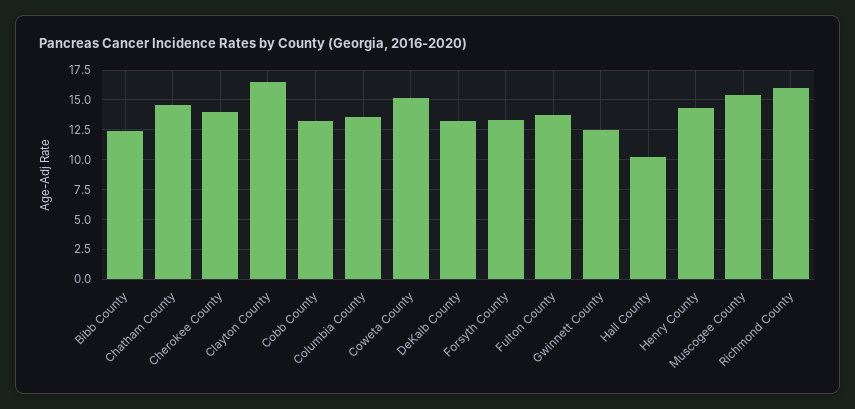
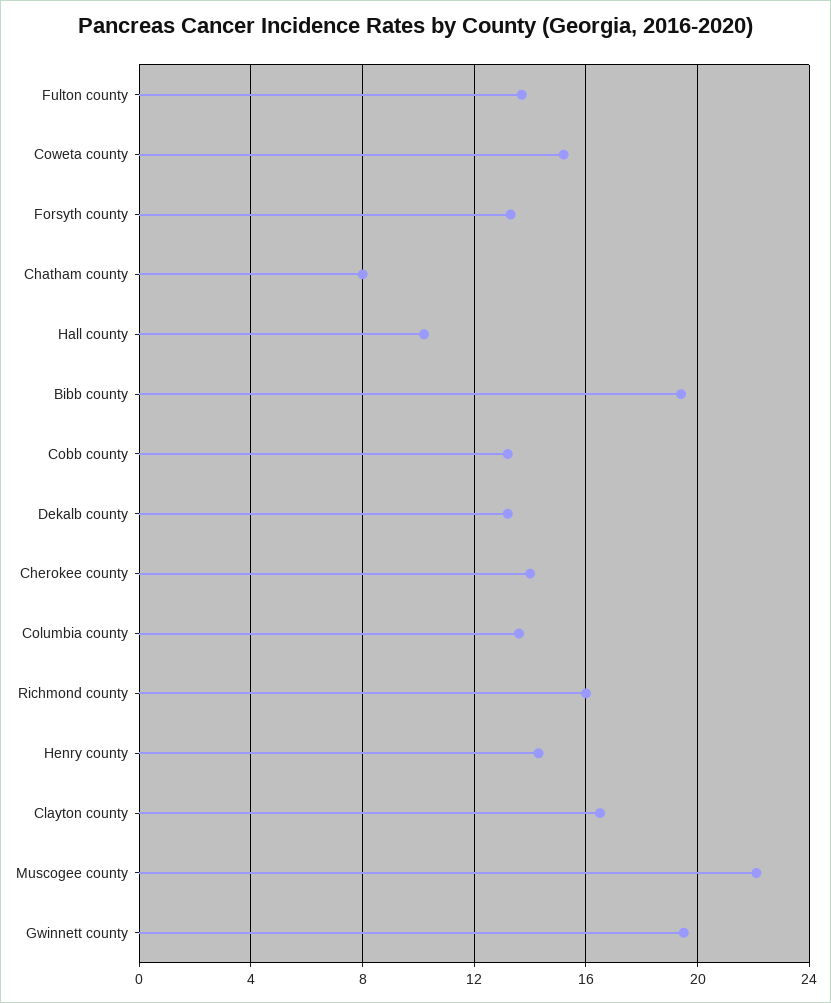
  {
-   "Bibb County": 12.5,
+   "Bibb County": 19.5,
-   "Chatham County": 15,
+   "Chatham County": 8,
    "Cherokee County": 14,
    "Clayton County": 16.5,
    "Cobb County": 13,
    "Columbia County": 13.5,
    "Coweta County": 15,
    "DeKalb County": 13,
    "Forsyth County": 13.5,
    "Fulton County": 13.5,
-   "Gwinnett County": 12.5,
+   "Gwinnett County": 19.5,
    "Hall County": 10,
    "Henry County": 14.5,
-   "Muscogee County": 15,
+   "Muscogee County": 22,
    "Richmond County": 16
  }

